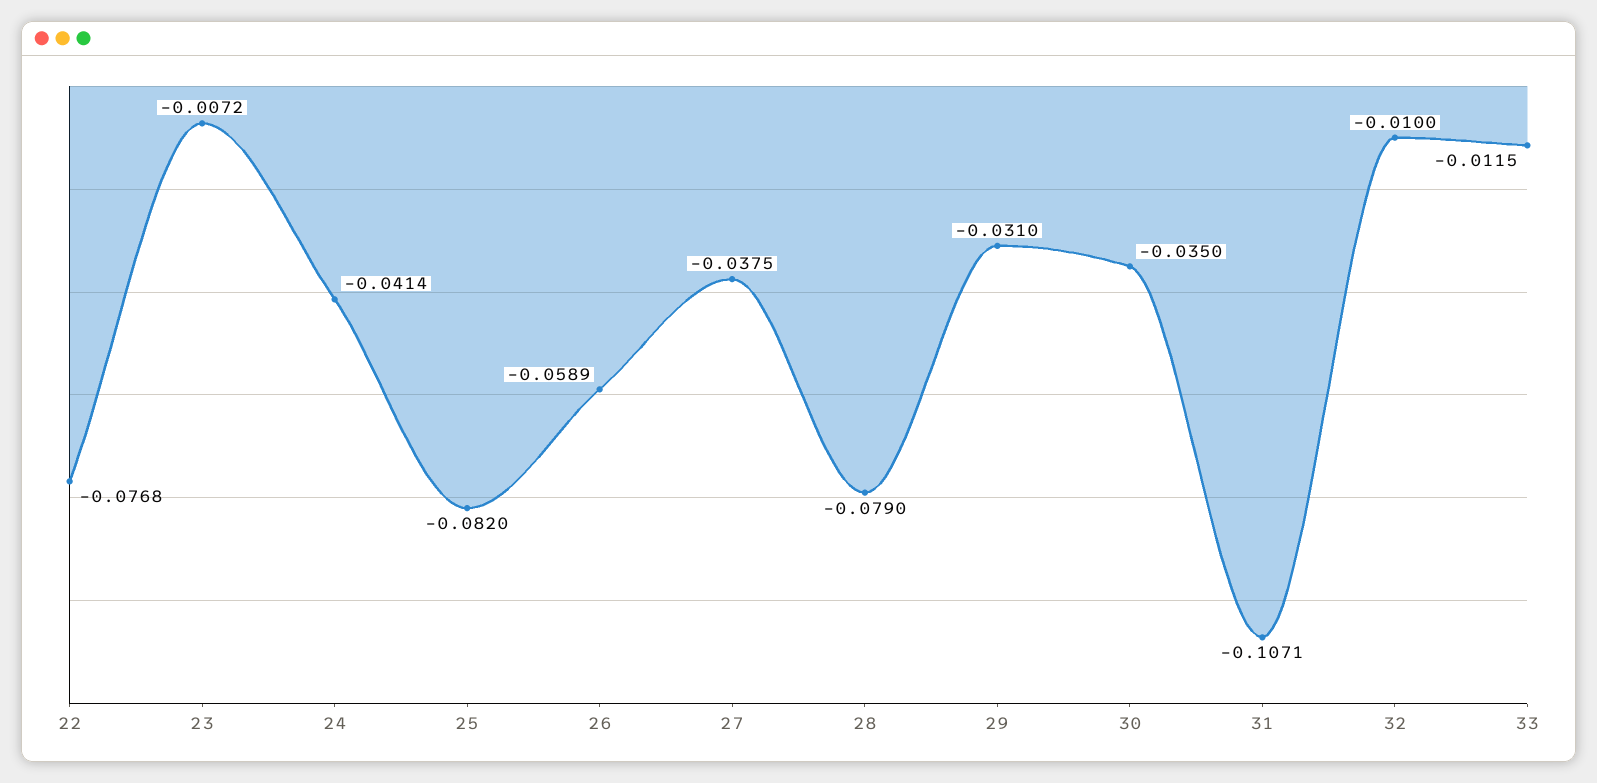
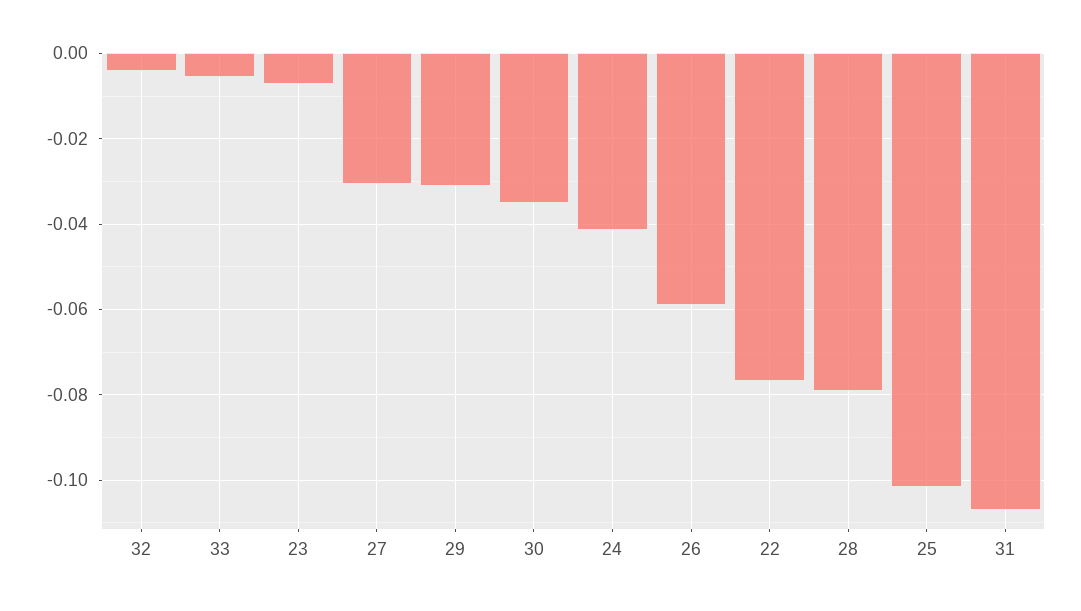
  {
    "22": -0.0768,
    "23": -0.0072,
    "24": -0.0414,
-   "25": -0.082,
+   "25": -0.102,
    "26": -0.0589,
-   "27": -0.0375,
+   "27": -0.03,
    "28": -0.079,
    "29": -0.031,
    "30": -0.035,
    "31": -0.1071,
-   "32": -0.01,
+   "32": -0.004,
-   "33": -0.0115
+   "33": -0.006
  }

